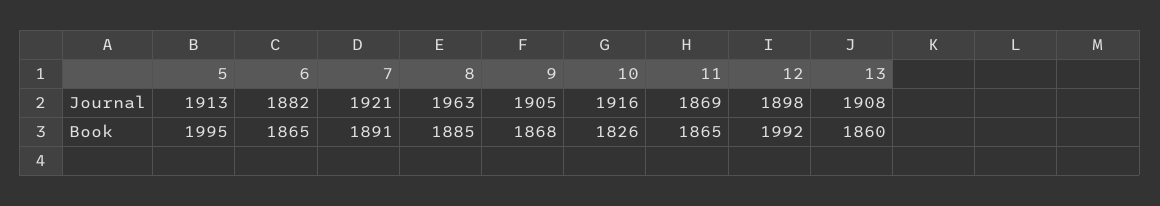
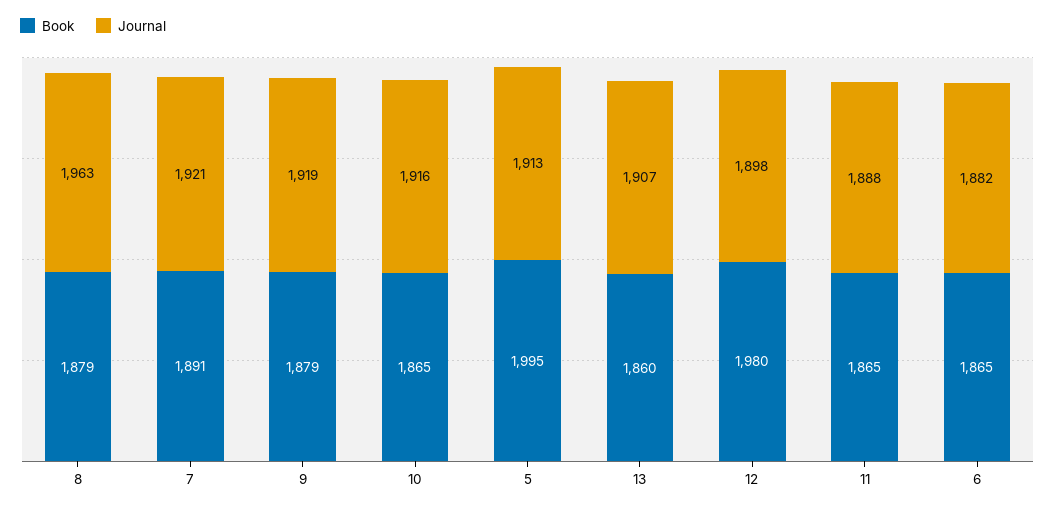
  {
    "Journal": {
      "5": 1913,
      "6": 1882,
      "7": 1921,
      "8": 1963,
-     "9": 1905,
+     "9": 1919,
      "10": 1916,
-     "11": 1869,
+     "11": 1888,
      "12": 1898,
-     "13": 1908
+     "13": 1907
    },
    "Book": {
      "5": 1995,
      "6": 1865,
      "7": 1891,
-     "8": 1885,
+     "8": 1879,
-     "9": 1868,
+     "9": 1879,
-     "10": 1826,
+     "10": 1865,
      "11": 1865,
-     "12": 1992,
+     "12": 1980,
      "13": 1860
    }
  }

